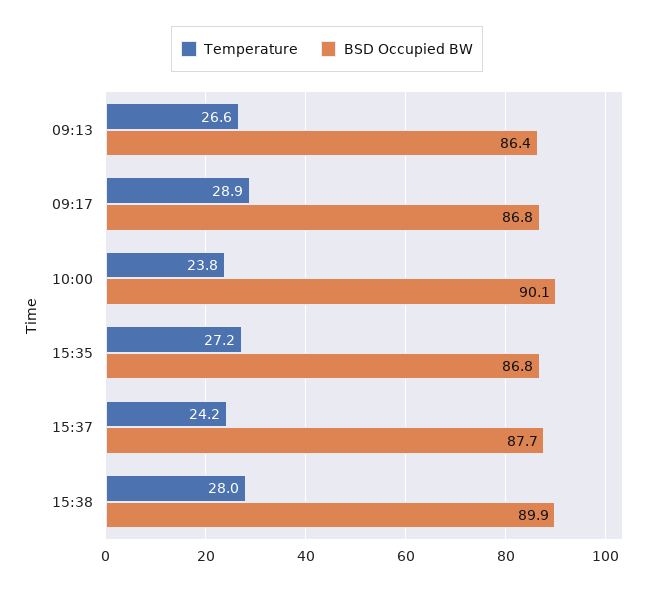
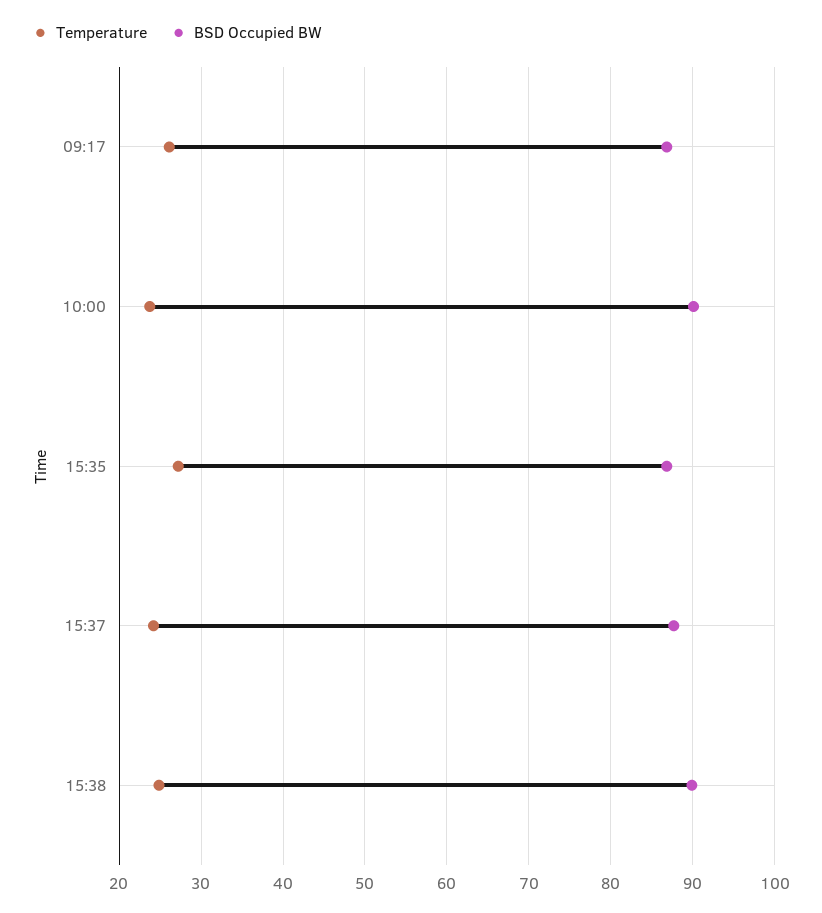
  {
    "Temperature": {
-     "09:13": 26.6,
-     "09:17": 28.9,
+     "09:17": 26,
      "10:00": 23.8,
      "15:35": 27.2,
      "15:37": 24.2,
-     "15:38": 28
+     "15:38": 25
    },
    "BSD Occupied BW": {
-     "09:13": 86.4,
      "09:17": 86.8,
      "10:00": 90.1,
      "15:35": 86.8,
      "15:37": 87.7,
      "15:38": 89.9
    }
  }

